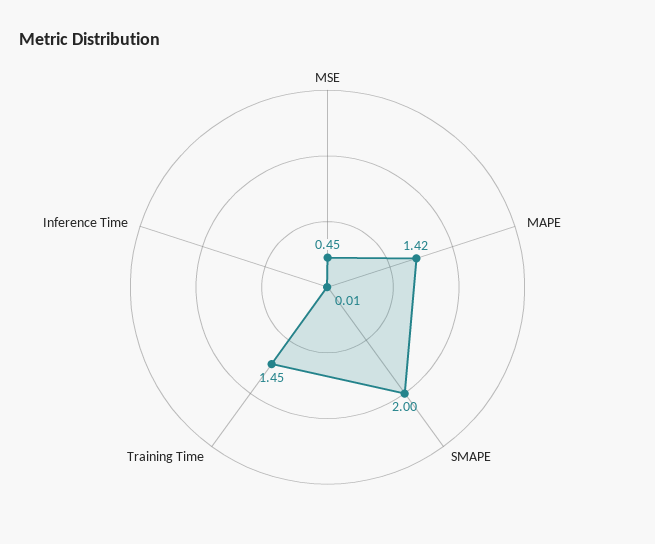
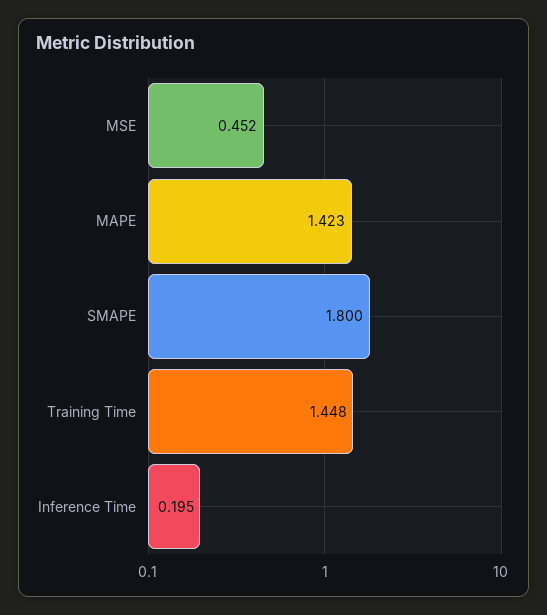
  {
    "MSE": 0.452,
    "MAPE": 1.423,
-   "SMAPE": 2,
+   "SMAPE": 1.8,
    "Training Time": 1.448,
-   "Inference Time": 0.01
+   "Inference Time": 0.195
  }

